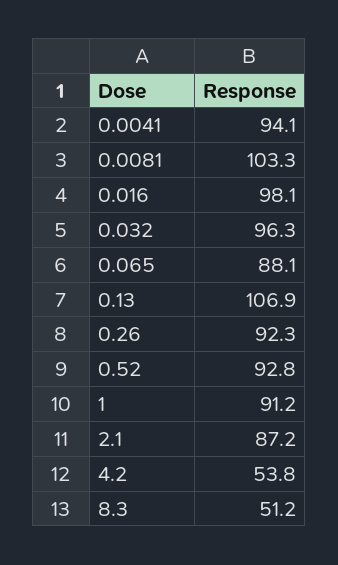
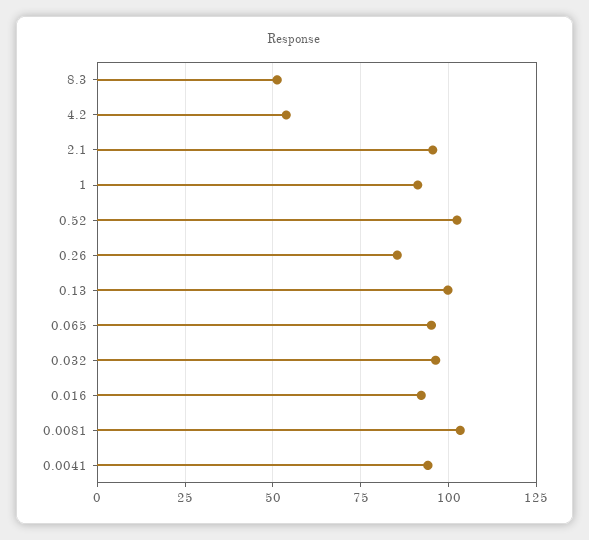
  {
    "0.0041": 94.1,
    "0.0081": 103.3,
-   "0.016": 98.1,
+   "0.016": 92.5,
    "0.032": 96.3,
-   "0.065": 88.1,
+   "0.065": 95,
-   "0.13": 106.9,
+   "0.13": 100,
-   "0.26": 92.3,
+   "0.26": 85,
-   "0.52": 92.8,
+   "0.52": 102.5,
    "1": 91.2,
-   "2.1": 87.2,
+   "2.1": 95,
    "4.2": 53.8,
    "8.3": 51.2
  }

